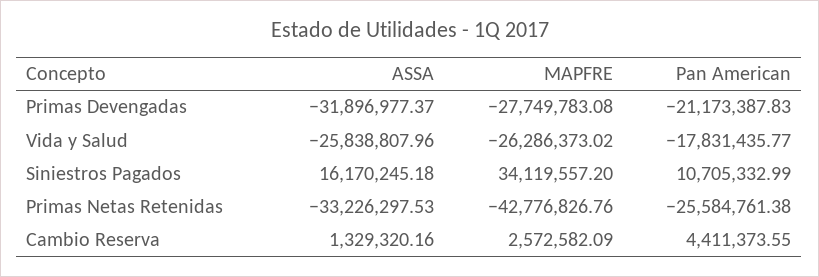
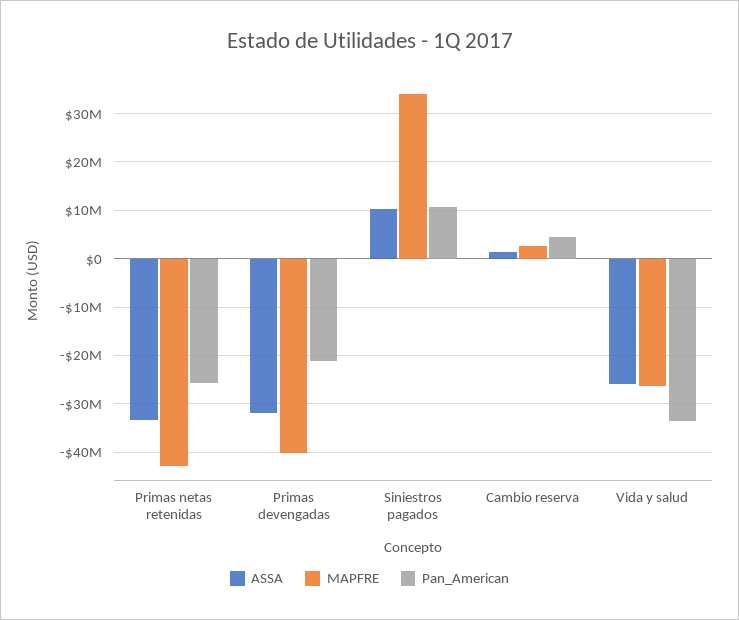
  {
    "ASSA": {
      "Primas Devengadas": -31896977.37,
      "Vida y Salud": -25838807.96,
-     "Siniestros Pagados": 16170245.18,
+     "Siniestros Pagados": 10000000,
      "Primas Netas Retenidas": -33226297.53,
      "Cambio Reserva": 1329320.16
    },
    "MAPFRE": {
-     "Primas Devengadas": -27749783.08,
+     "Primas Devengadas": -40000000,
      "Vida y Salud": -26286373.02,
      "Siniestros Pagados": 34119557.2,
      "Primas Netas Retenidas": -42776826.76,
      "Cambio Reserva": 2572582.09
    },
    "Pan American": {
      "Primas Devengadas": -21173387.83,
-     "Vida y Salud": -17831435.77,
+     "Vida y Salud": -34000000,
      "Siniestros Pagados": 10705332.99,
      "Primas Netas Retenidas": -25584761.38,
      "Cambio Reserva": 4411373.55
    }
  }

